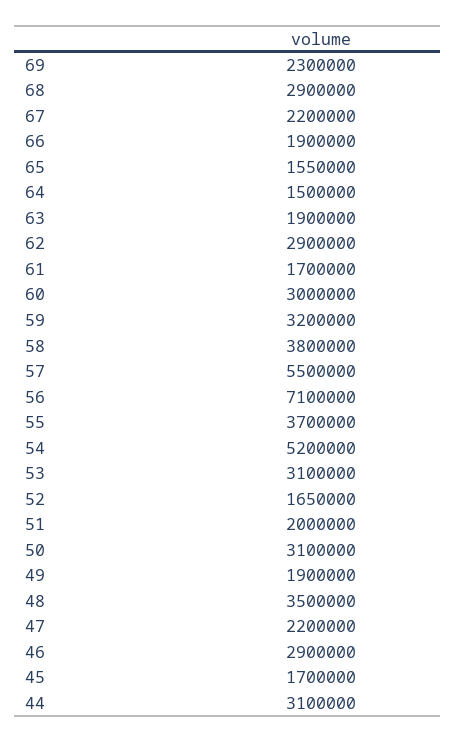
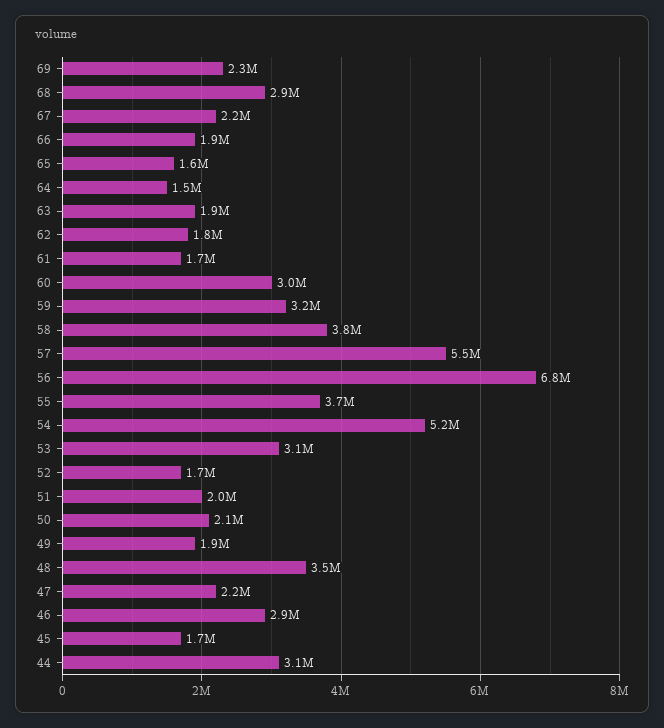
  {
    "69": 2300000,
    "68": 2900000,
    "67": 2200000,
    "66": 1900000,
    "65": 1550000,
    "64": 1500000,
    "63": 1900000,
-   "62": 2900000,
+   "62": 1800000,
    "61": 1700000,
    "60": 3000000,
    "59": 3200000,
    "58": 3800000,
    "57": 5500000,
-   "56": 7100000,
+   "56": 6800000,
    "55": 3700000,
    "54": 5200000,
    "53": 3100000,
    "52": 1650000,
    "51": 2000000,
-   "50": 3100000,
+   "50": 2100000,
    "49": 1900000,
    "48": 3500000,
    "47": 2200000,
    "46": 2900000,
    "45": 1700000,
    "44": 3100000
  }

